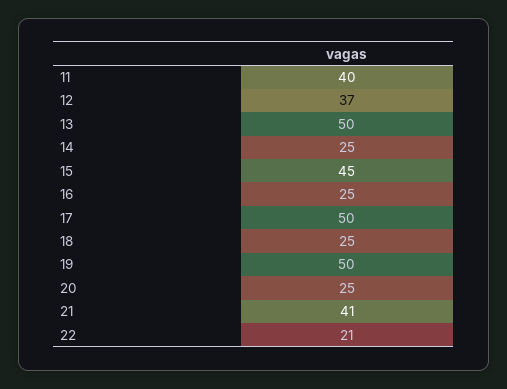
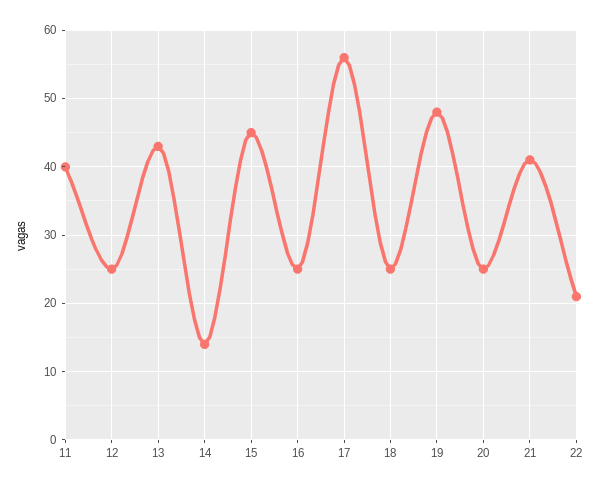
  {
    "11": 40,
-   "12": 37,
+   "12": 25,
-   "13": 50,
+   "13": 43,
-   "14": 25,
+   "14": 14,
    "15": 45,
    "16": 25,
-   "17": 50,
+   "17": 56,
    "18": 25,
-   "19": 50,
+   "19": 48,
    "20": 25,
    "21": 41,
    "22": 21
  }

